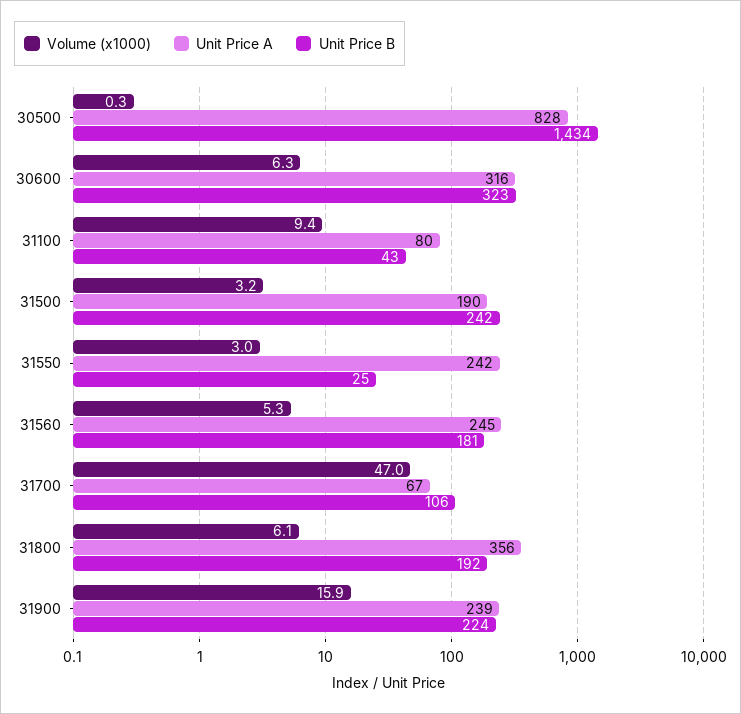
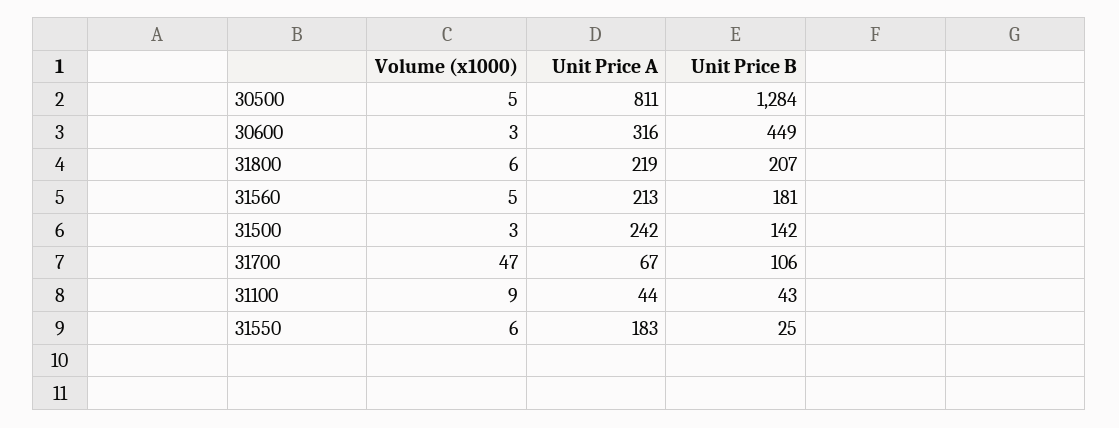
  {
    "Volume (x1000)": {
-     "30500": 0.3,
+     "30500": 5,
-     "30600": 6.3,
+     "30600": 3,
      "31100": 9.4,
      "31500": 3.2,
-     "31550": 3,
+     "31550": 6,
      "31560": 5.3,
      "31700": 47,
-     "31800": 6.1,
+     "31800": 6.1
-     "31900": 15.9
    },
    "Unit Price A": {
-     "30500": 828,
+     "30500": 811,
      "30600": 316,
-     "31100": 80,
+     "31100": 44,
-     "31500": 190,
+     "31500": 242,
-     "31550": 242,
+     "31550": 183,
-     "31560": 245,
+     "31560": 213,
      "31700": 67,
-     "31800": 356,
+     "31800": 219
-     "31900": 239
    },
    "Unit Price B": {
-     "30500": 1434,
+     "30500": 1284,
-     "30600": 323,
+     "30600": 449,
      "31100": 43,
-     "31500": 242,
+     "31500": 142,
      "31550": 25,
      "31560": 181,
      "31700": 106,
-     "31800": 192,
+     "31800": 207
-     "31900": 224
    }
  }

